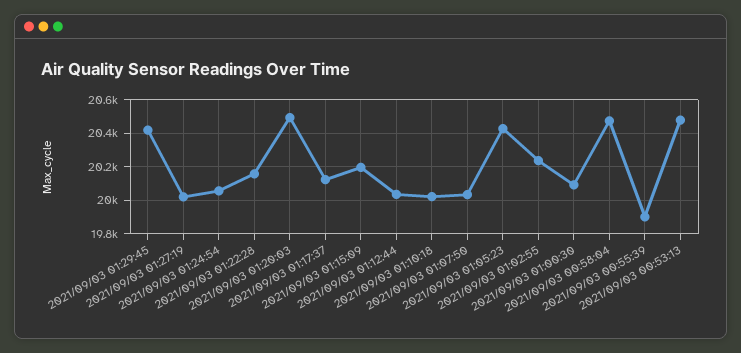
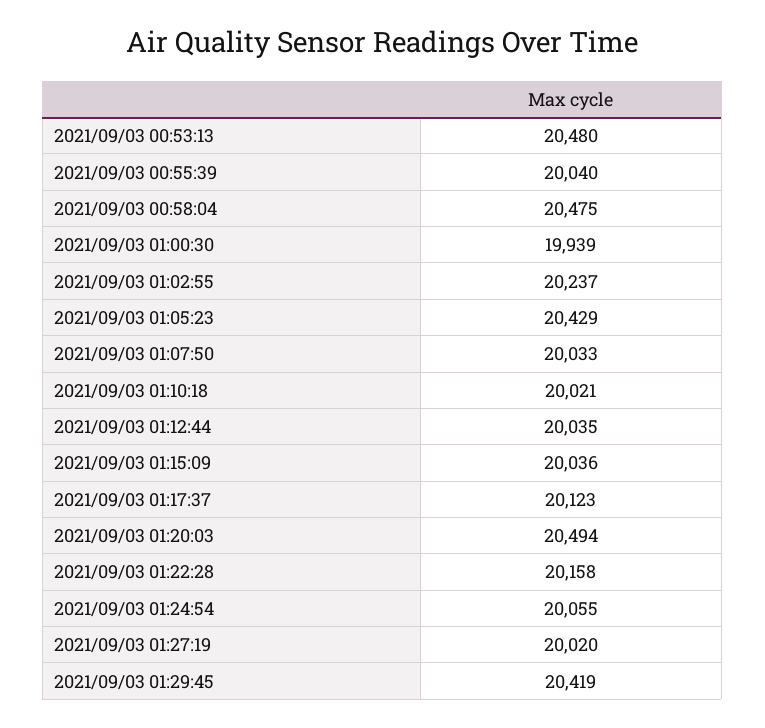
  {
    "2021/09/03 01:29:45": 20419,
    "2021/09/03 01:27:19": 20020,
    "2021/09/03 01:24:54": 20055,
    "2021/09/03 01:22:28": 20158,
    "2021/09/03 01:20:03": 20494,
    "2021/09/03 01:17:37": 20123,
-   "2021/09/03 01:15:09": 20200,
+   "2021/09/03 01:15:09": 20036,
    "2021/09/03 01:12:44": 20035,
    "2021/09/03 01:10:18": 20021,
    "2021/09/03 01:07:50": 20033,
    "2021/09/03 01:05:23": 20429,
    "2021/09/03 01:02:55": 20237,
-   "2021/09/03 01:00:30": 20100,
+   "2021/09/03 01:00:30": 19939,
    "2021/09/03 00:58:04": 20475,
-   "2021/09/03 00:55:39": 19900,
+   "2021/09/03 00:55:39": 20040,
    "2021/09/03 00:53:13": 20480
  }

